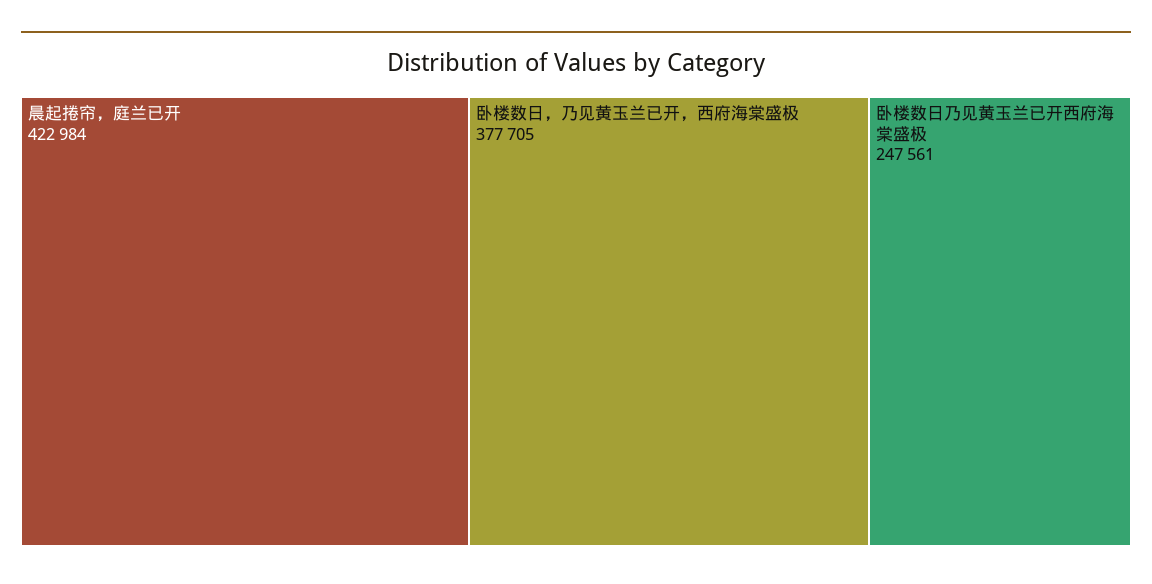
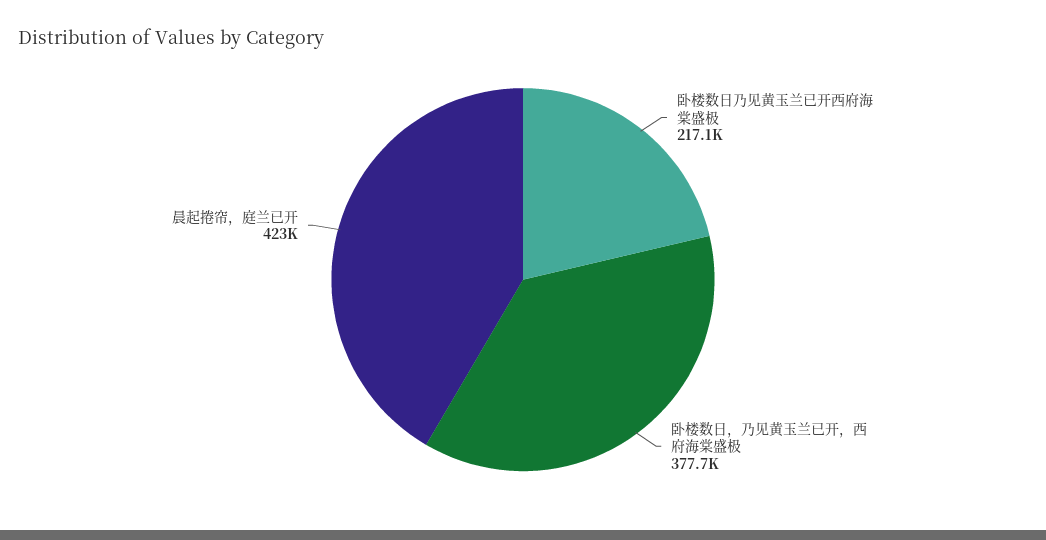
  {
    "晨起捲帘，庭兰已开": 422984,
    "卧楼数日，乃见黄玉兰已开，西府海棠盛极": 377705,
-   "卧楼数日乃见黄玉兰已开西府海棠盛极": 247561
+   "卧楼数日乃见黄玉兰已开西府海棠盛极": 217100
  }

